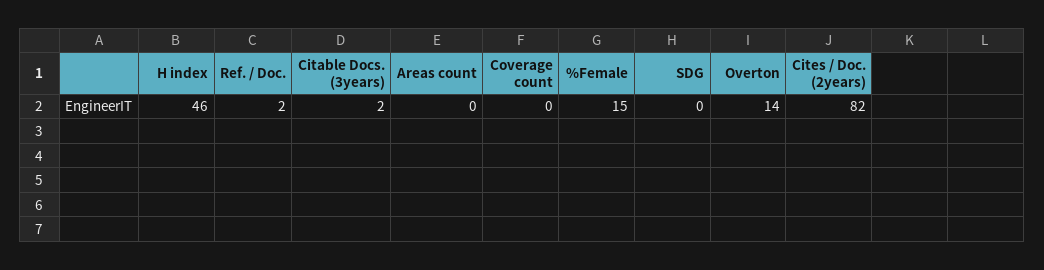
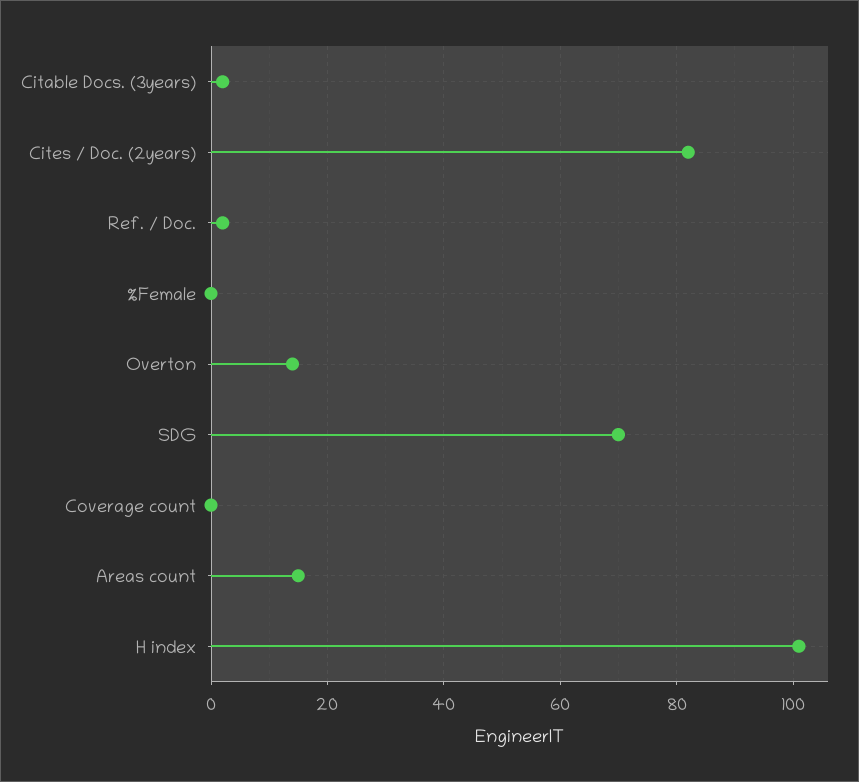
  {
-   "H index": 46,
+   "H index": 100,
    "Ref. / Doc.": 2,
    "Citable Docs. (3years)": 2,
-   "Areas count": 0,
+   "Areas count": 15,
    "Coverage count": 0,
-   "%Female": 15,
+   "%Female": 0,
-   "SDG": 0,
+   "SDG": 70,
    "Overton": 14,
    "Cites / Doc. (2years)": 82
  }

